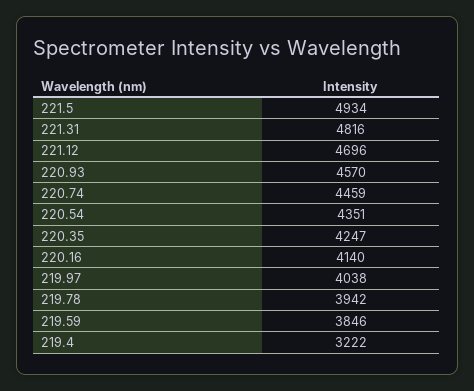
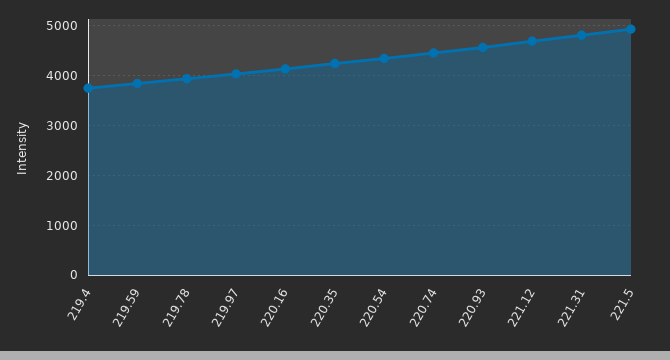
  {
    "221.5": 4934,
    "221.31": 4816,
    "221.12": 4696,
    "220.93": 4570,
    "220.74": 4459,
    "220.54": 4351,
    "220.35": 4247,
    "220.16": 4140,
    "219.97": 4038,
    "219.78": 3942,
    "219.59": 3846,
-   "219.4": 3222
+   "219.4": 3800
  }

